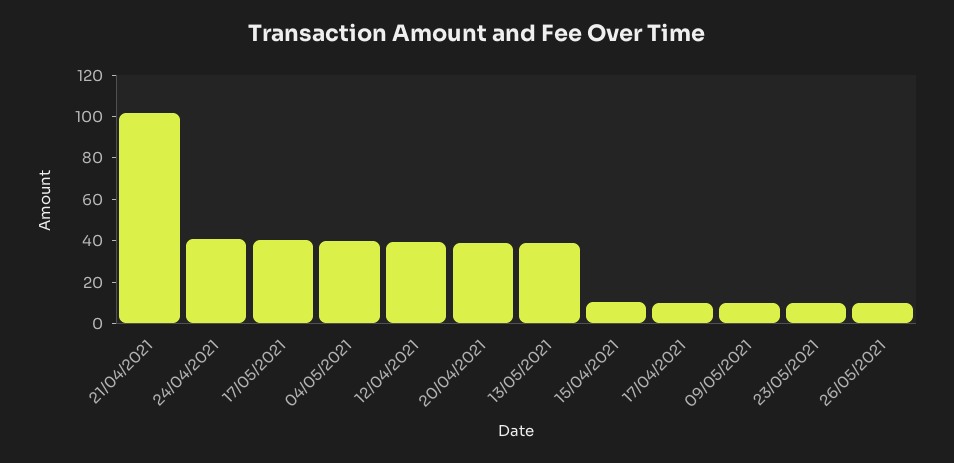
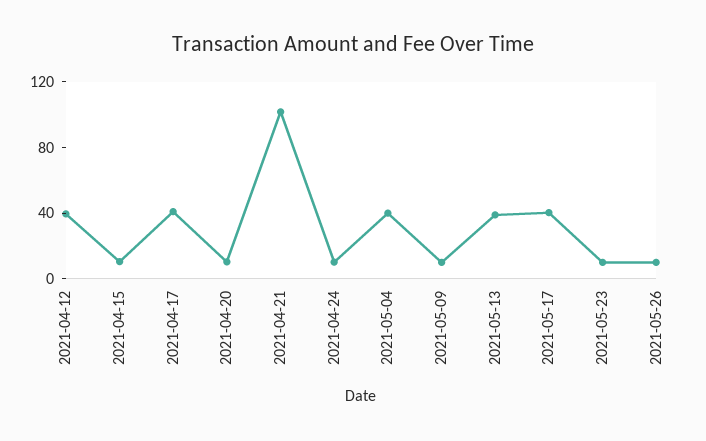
  {
    "21/04/2021": 100,
-   "24/04/2021": 40,
+   "24/04/2021": 10,
    "17/05/2021": 40,
    "04/05/2021": 40,
    "12/04/2021": 40,
-   "20/04/2021": 40,
+   "20/04/2021": 10,
    "13/05/2021": 40,
    "15/04/2021": 10,
-   "17/04/2021": 10,
+   "17/04/2021": 40,
    "09/05/2021": 10,
    "23/05/2021": 10,
    "26/05/2021": 10
  }

